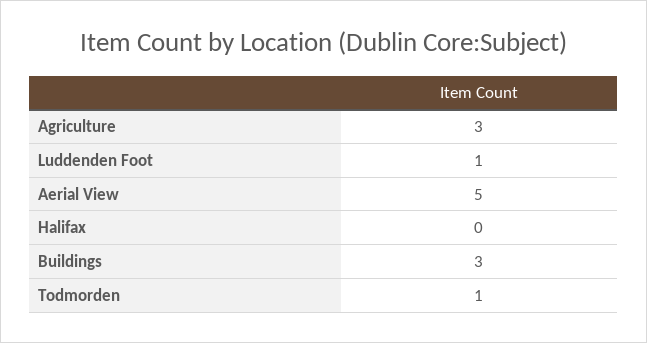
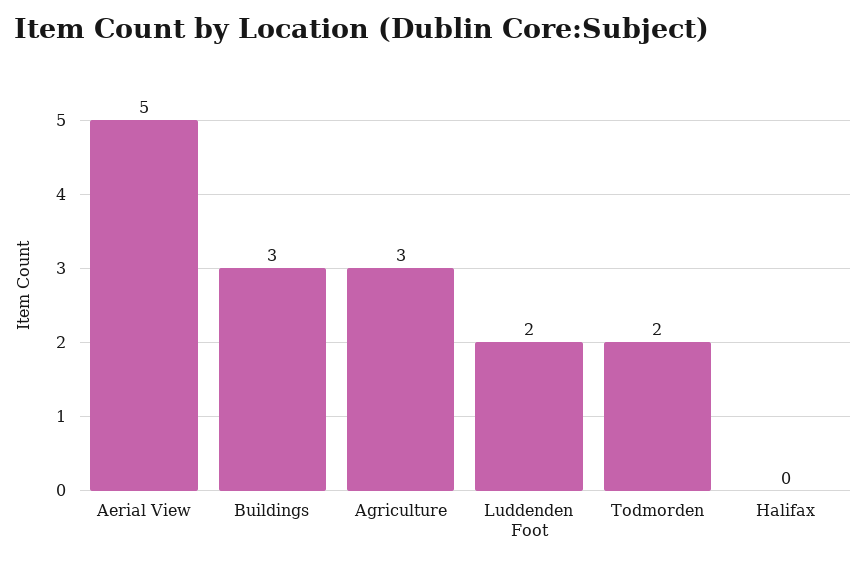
  {
    "Agriculture": 3,
-   "Luddenden Foot": 1,
+   "Luddenden Foot": 2,
    "Aerial View": 5,
    "Halifax": 0,
    "Buildings": 3,
-   "Todmorden": 1
+   "Todmorden": 2
  }

